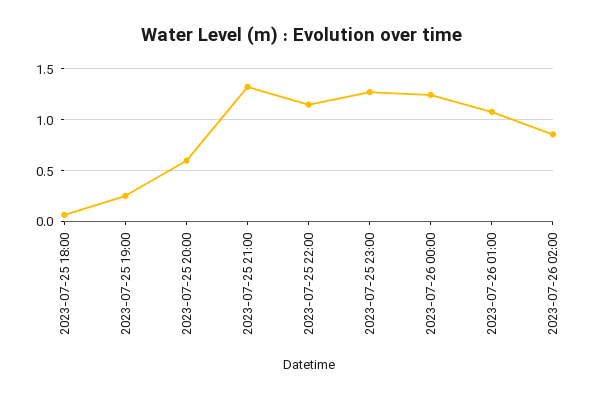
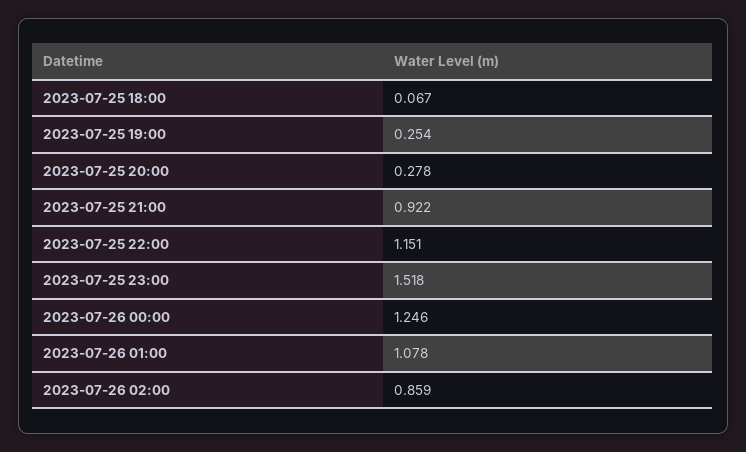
  {
    "2023-07-25 18:00": 0.067,
    "2023-07-25 19:00": 0.254,
-   "2023-07-25 20:00": 0.6,
+   "2023-07-25 20:00": 0.278,
-   "2023-07-25 21:00": 1.3,
+   "2023-07-25 21:00": 0.922,
    "2023-07-25 22:00": 1.151,
-   "2023-07-25 23:00": 1.3,
+   "2023-07-25 23:00": 1.518,
    "2023-07-26 00:00": 1.246,
    "2023-07-26 01:00": 1.078,
    "2023-07-26 02:00": 0.859
  }

